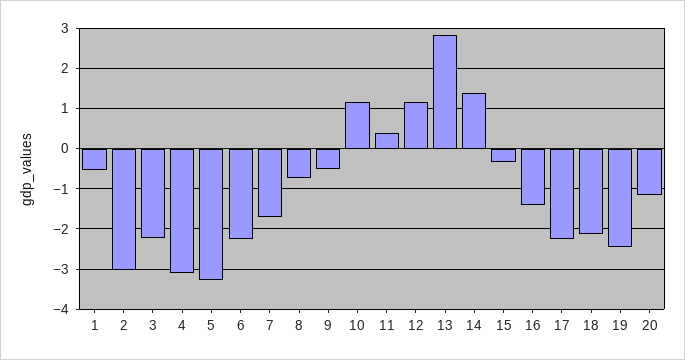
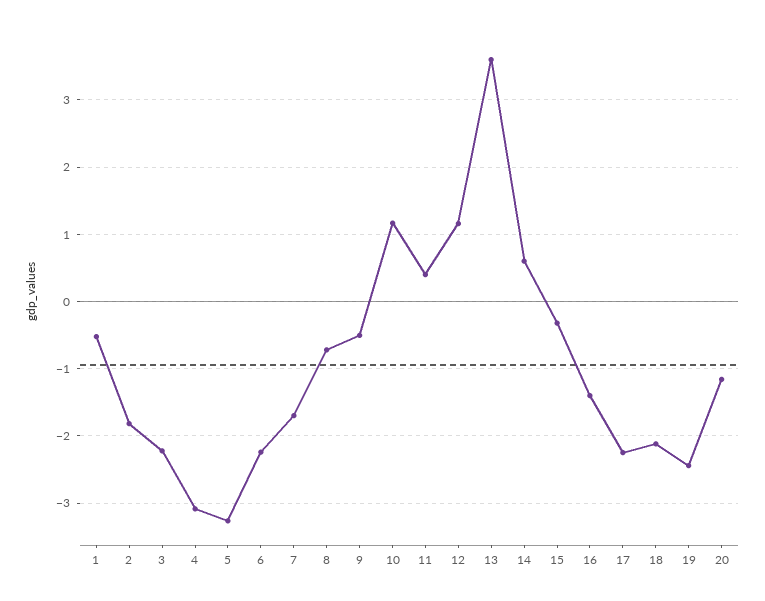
  {
    "1": -0.5,
-   "2": -3,
+   "2": -1.8,
    "3": -2.2,
    "4": -3.1,
    "5": -3.3,
    "6": -2.2,
    "7": -1.7,
    "8": -0.7,
    "9": -0.5,
    "10": 1.2,
    "11": 0.4,
    "12": 1.2,
-   "13": 2.8,
+   "13": 3.6,
-   "14": 1.4,
+   "14": 0.6,
    "15": -0.3,
    "16": -1.4,
    "17": -2.2,
    "18": -2.1,
    "19": -2.4,
    "20": -1.2
  }

